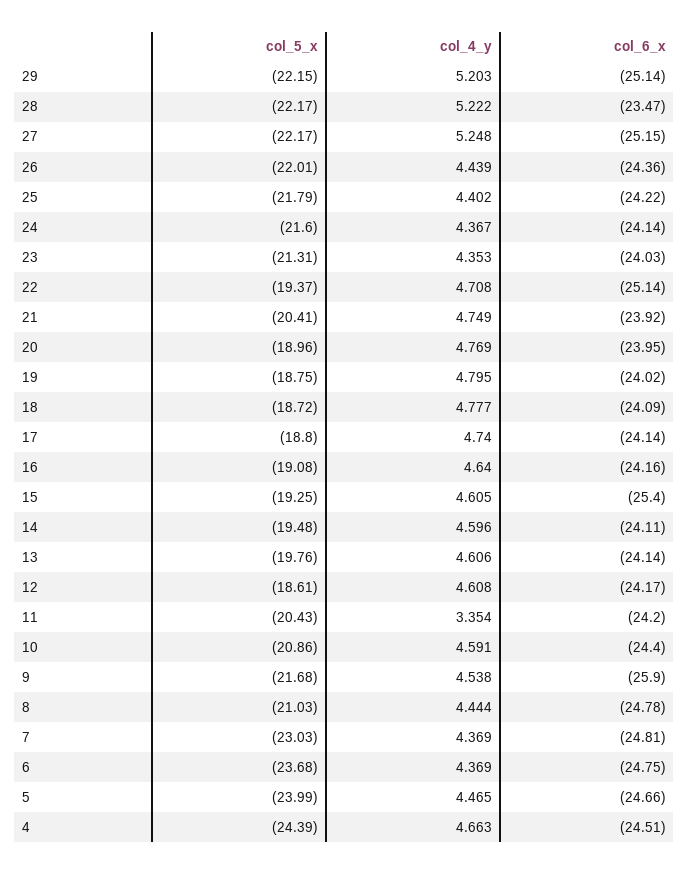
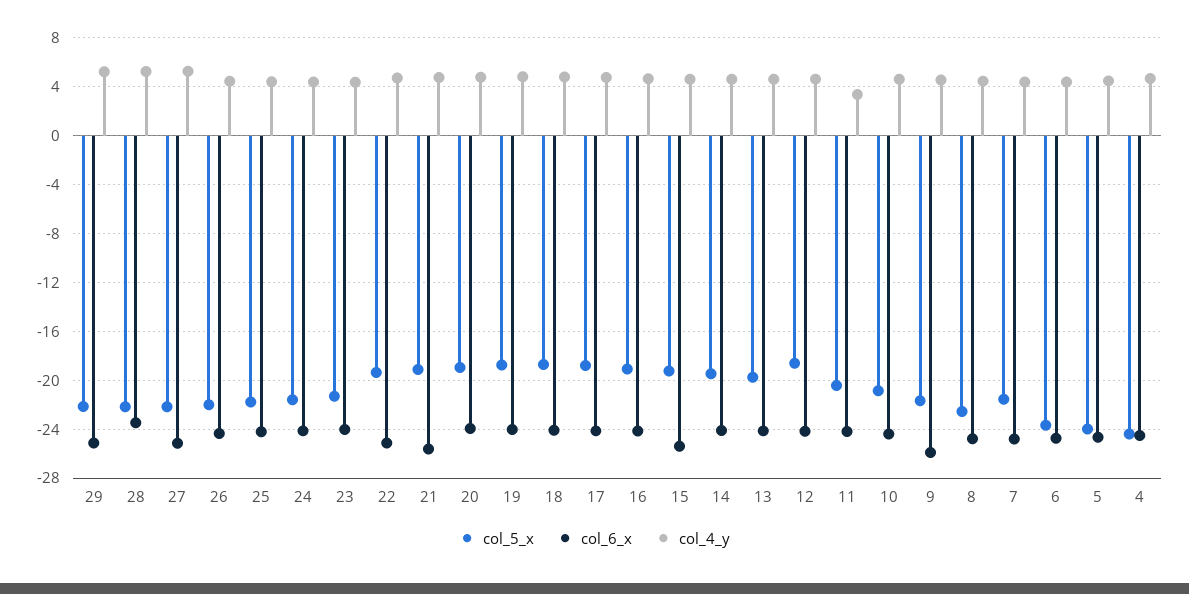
  {
    "col_5_x": {
      "29": -22.15,
      "28": -22.17,
      "27": -22.17,
      "26": -22.01,
      "25": -21.79,
      "24": -21.6,
      "23": -21.31,
      "22": -19.37,
-     "21": -20.41,
+     "21": -19,
      "20": -18.96,
      "19": -18.75,
      "18": -18.72,
      "17": -18.8,
      "16": -19.08,
      "15": -19.25,
      "14": -19.48,
      "13": -19.76,
      "12": -18.61,
      "11": -20.43,
      "10": -20.86,
      "9": -21.68,
-     "8": -21.03,
+     "8": -22.5,
-     "7": -23.03,
+     "7": -21.5,
      "6": -23.68,
      "5": -23.99,
      "4": -24.39
    },
    "col_4_y": {
      "29": 5.203,
      "28": 5.222,
      "27": 5.248,
      "26": 4.439,
      "25": 4.402,
      "24": 4.367,
      "23": 4.353,
      "22": 4.708,
      "21": 4.749,
      "20": 4.769,
      "19": 4.795,
      "18": 4.777,
      "17": 4.74,
      "16": 4.64,
      "15": 4.605,
      "14": 4.596,
      "13": 4.606,
      "12": 4.608,
      "11": 3.354,
      "10": 4.591,
      "9": 4.538,
      "8": 4.444,
      "7": 4.369,
      "6": 4.369,
      "5": 4.465,
      "4": 4.663
    },
    "col_6_x": {
      "29": -25.14,
      "28": -23.47,
      "27": -25.15,
      "26": -24.36,
      "25": -24.22,
      "24": -24.14,
      "23": -24.03,
      "22": -25.14,
-     "21": -23.92,
+     "21": -25.5,
      "20": -23.95,
      "19": -24.02,
      "18": -24.09,
      "17": -24.14,
      "16": -24.16,
      "15": -25.4,
      "14": -24.11,
      "13": -24.14,
      "12": -24.17,
      "11": -24.2,
      "10": -24.4,
      "9": -25.9,
      "8": -24.78,
      "7": -24.81,
      "6": -24.75,
      "5": -24.66,
      "4": -24.51
    }
  }

